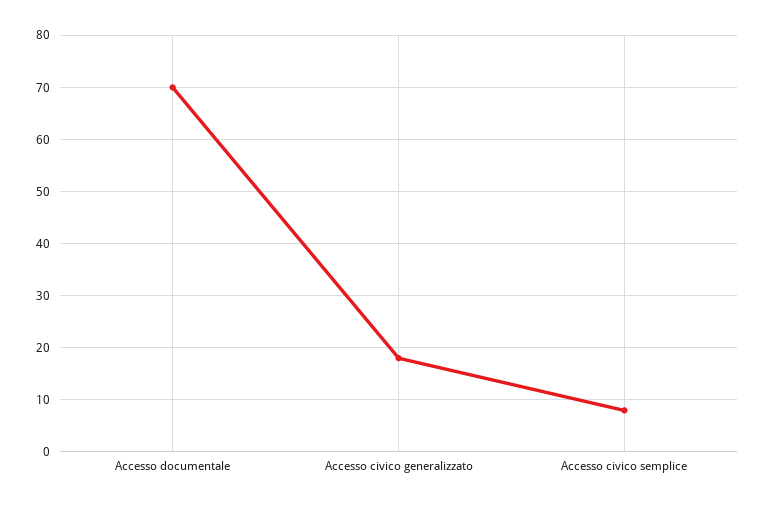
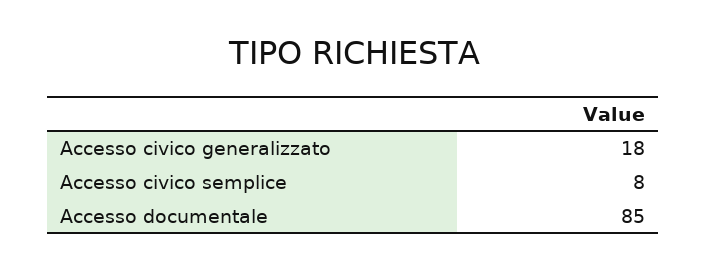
  {
-   "Accesso documentale": 70,
+   "Accesso documentale": 85,
    "Accesso civico generalizzato": 18,
    "Accesso civico semplice": 8
  }

